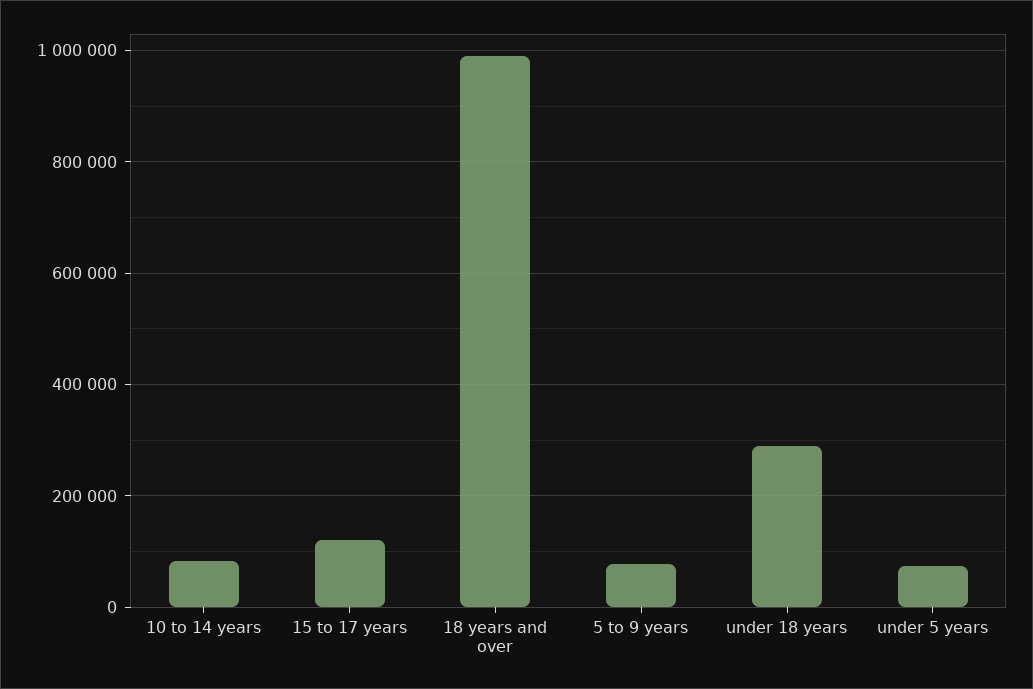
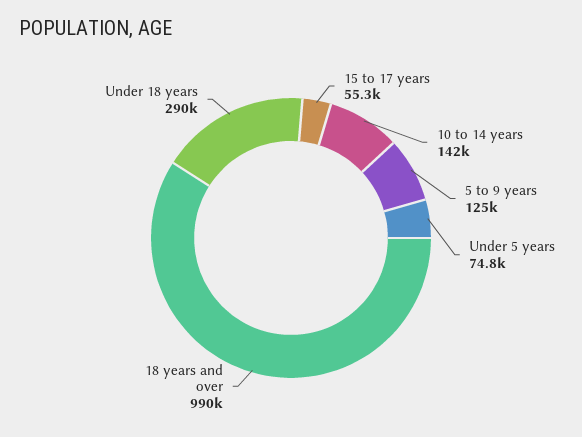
  {
-   "10 to 14 years": 80000,
+   "10 to 14 years": 142000,
-   "15 to 17 years": 120000,
+   "15 to 17 years": 55300,
    "18 years and over": 990000,
-   "5 to 9 years": 80000,
+   "5 to 9 years": 125000,
    "under 18 years": 290000,
    "under 5 years": 74800
  }

